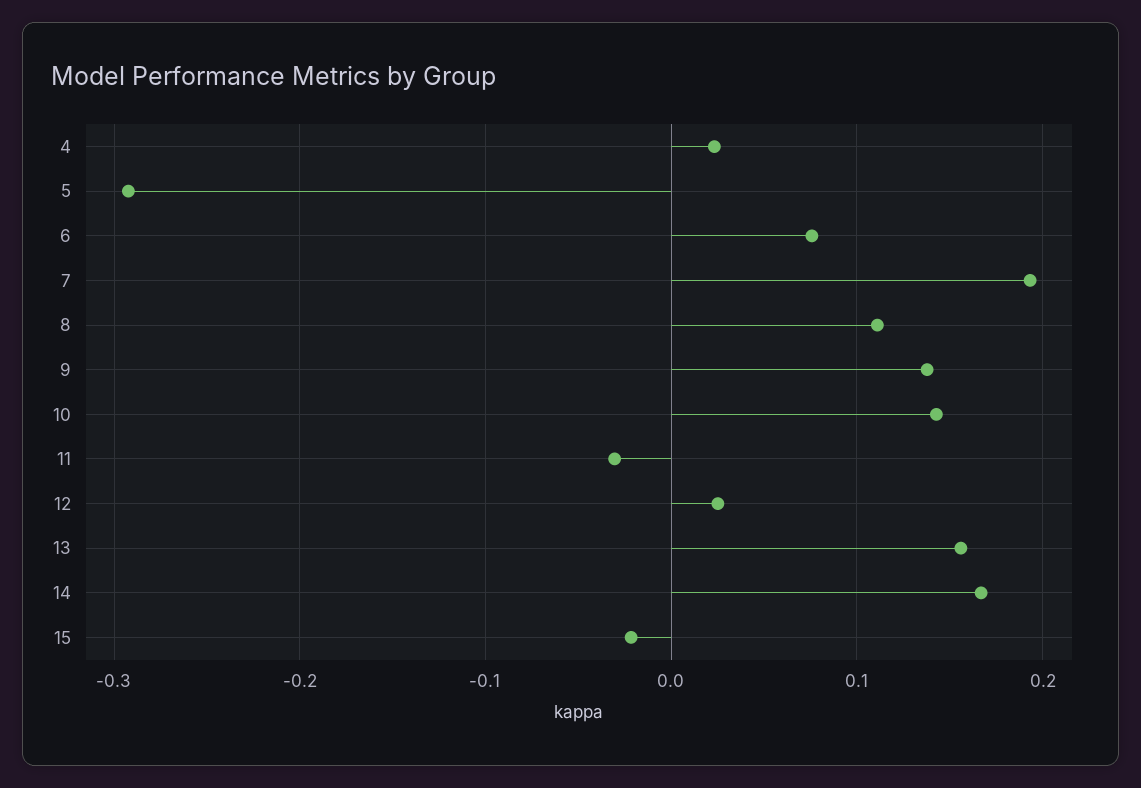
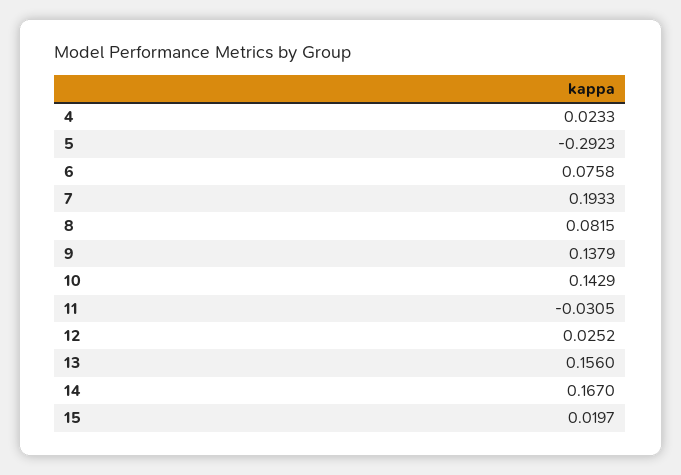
  {
    "4": 0.0233,
    "5": -0.2923,
    "6": 0.0758,
    "7": 0.1933,
-   "8": 0.11,
+   "8": 0.0815,
    "9": 0.1379,
    "10": 0.1429,
    "11": -0.0305,
    "12": 0.0252,
    "13": 0.156,
    "14": 0.167,
-   "15": -0.02
+   "15": 0.0197
  }

